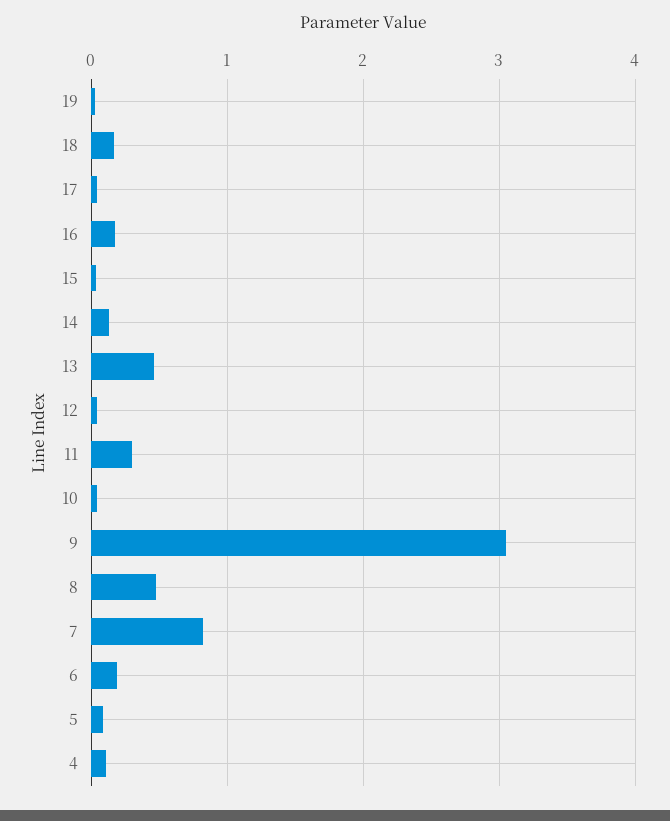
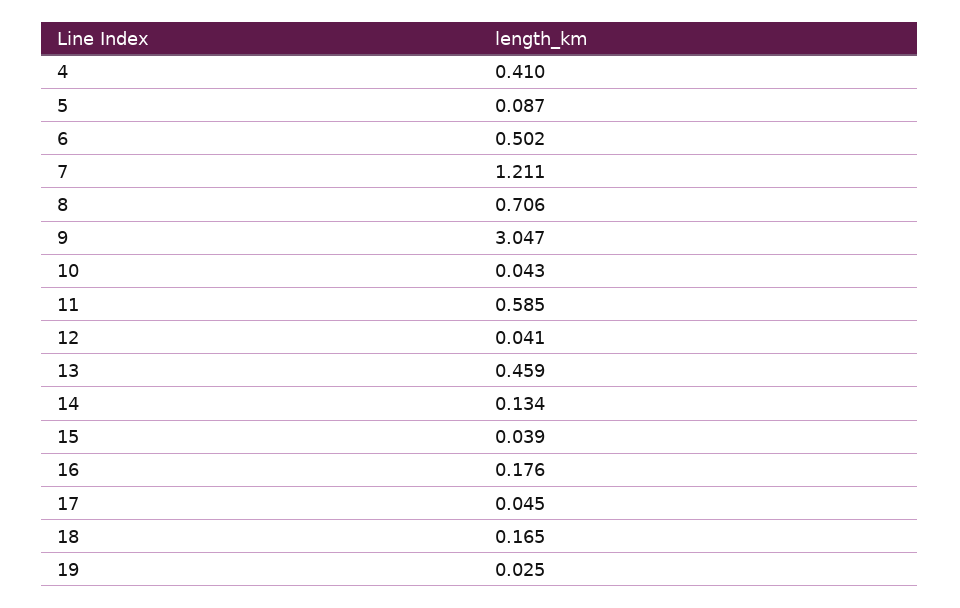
  {
    "19": 0.025,
    "18": 0.165,
    "17": 0.045,
    "16": 0.176,
    "15": 0.039,
    "14": 0.134,
    "13": 0.459,
    "12": 0.041,
-   "11": 0.3,
+   "11": 0.585,
    "10": 0.043,
    "9": 3.047,
-   "8": 0.5,
+   "8": 0.706,
-   "7": 0.8,
+   "7": 1.211,
-   "6": 0.2,
+   "6": 0.502,
    "5": 0.087,
-   "4": 0.1
+   "4": 0.41
  }

